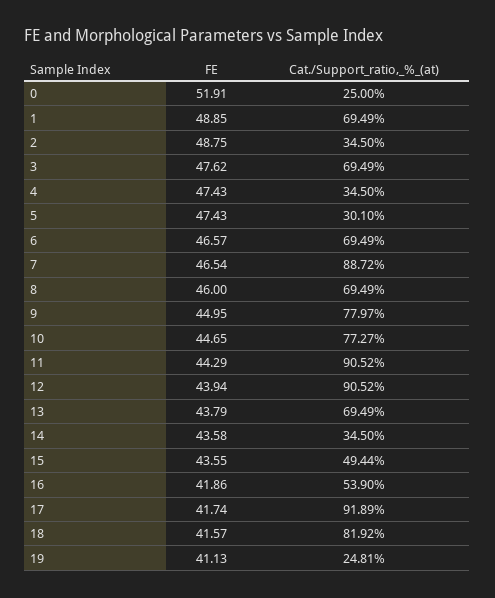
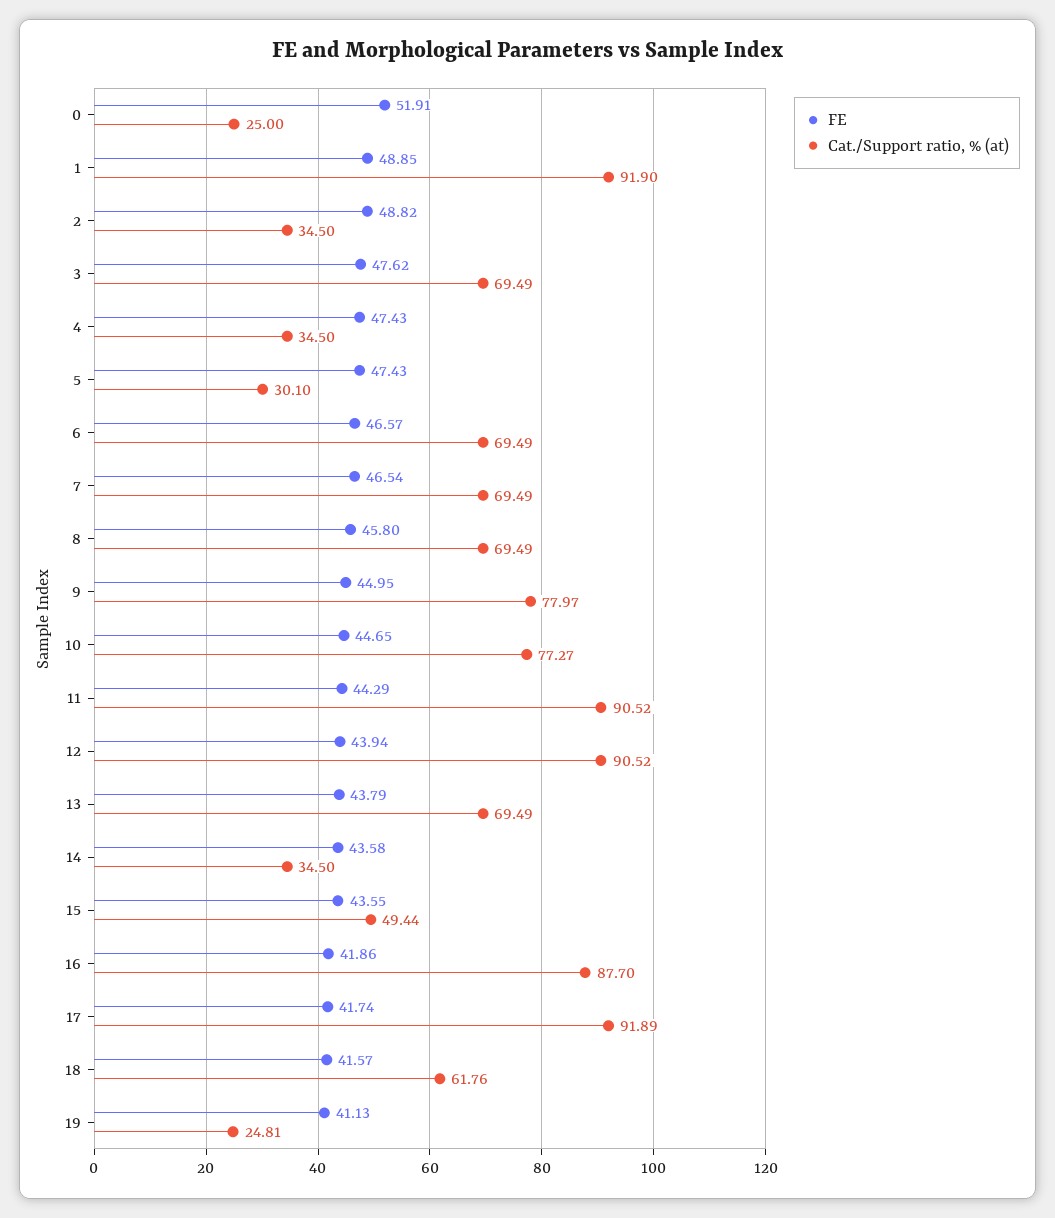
  {
    "FE": {
      "0": 51.91,
      "1": 48.85,
-     "2": 48.75,
+     "2": 48.82,
      "3": 47.62,
      "4": 47.43,
      "5": 47.43,
      "6": 46.57,
      "7": 46.54,
-     "8": 46,
+     "8": 45.8,
      "9": 44.95,
      "10": 44.65,
      "11": 44.29,
      "12": 43.94,
      "13": 43.79,
      "14": 43.58,
      "15": 43.55,
      "16": 41.86,
      "17": 41.74,
      "18": 41.57,
      "19": 41.13
    },
    "Cat./Support_ratio,_%_(at)": {
      "0": 25,
-     "1": 69.49,
+     "1": 91.9,
      "2": 34.5,
      "3": 69.49,
      "4": 34.5,
      "5": 30.1,
      "6": 69.49,
-     "7": 88.72,
+     "7": 69.49,
      "8": 69.49,
      "9": 77.97,
      "10": 77.27,
      "11": 90.52,
      "12": 90.52,
      "13": 69.49,
      "14": 34.5,
      "15": 49.44,
-     "16": 53.9,
+     "16": 87.7,
      "17": 91.89,
-     "18": 81.92,
+     "18": 61.76,
      "19": 24.81
    }
  }

